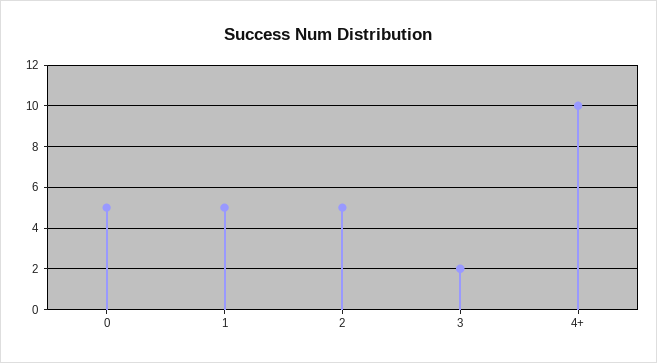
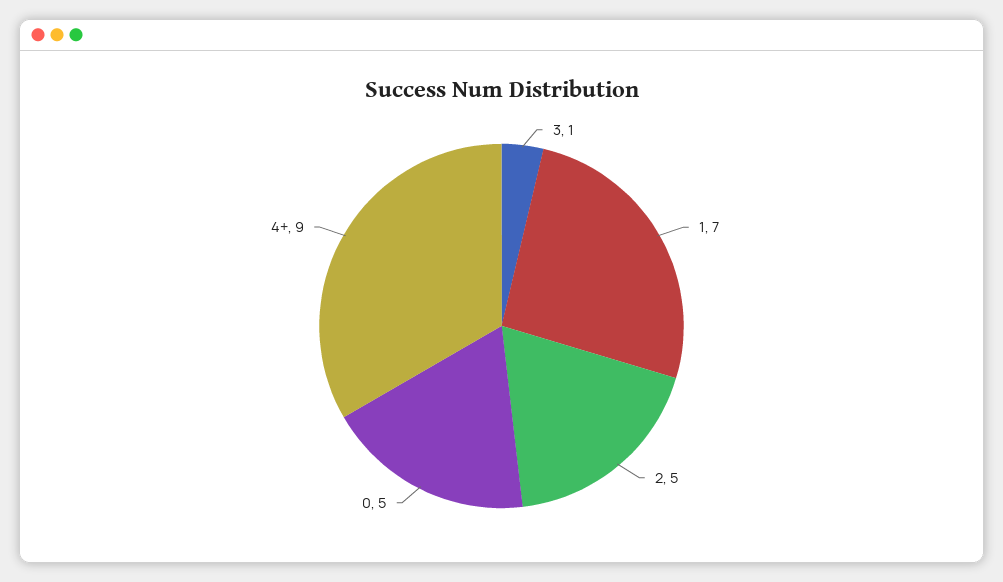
  {
    "0": 5,
-   "1": 5,
+   "1": 7,
    "2": 5,
-   "3": 2,
+   "3": 1,
-   "4+": 10
+   "4+": 9
  }

